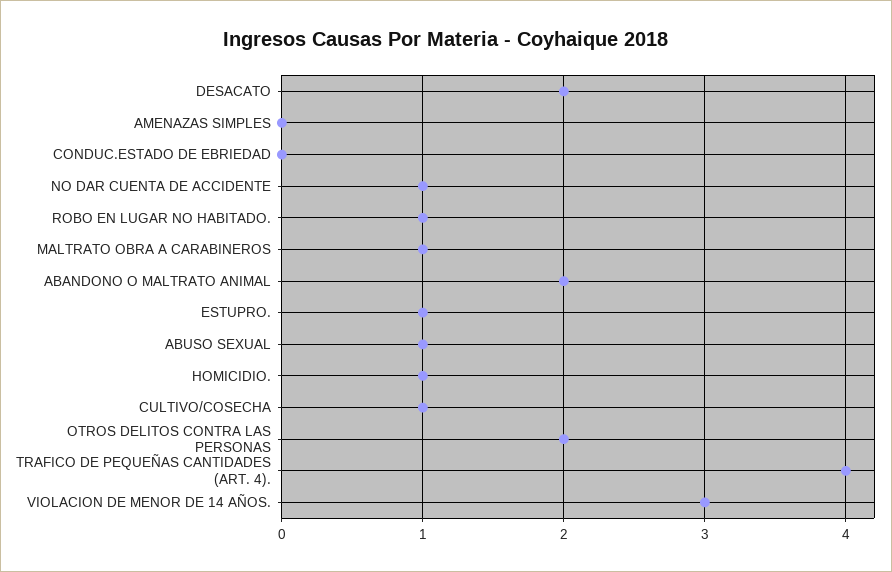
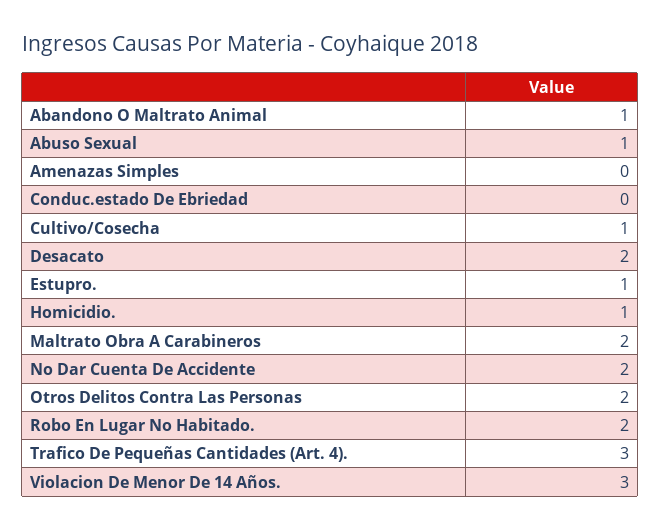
  {
    "DESACATO": 2,
    "AMENAZAS SIMPLES": 0,
    "CONDUC.ESTADO DE EBRIEDAD": 0,
-   "NO DAR CUENTA DE ACCIDENTE": 1,
+   "NO DAR CUENTA DE ACCIDENTE": 2,
-   "ROBO EN LUGAR NO HABITADO.": 1,
+   "ROBO EN LUGAR NO HABITADO.": 2,
-   "MALTRATO OBRA A CARABINEROS": 1,
+   "MALTRATO OBRA A CARABINEROS": 2,
-   "ABANDONO O MALTRATO ANIMAL": 2,
+   "ABANDONO O MALTRATO ANIMAL": 1,
    "ESTUPRO.": 1,
    "ABUSO SEXUAL": 1,
    "HOMICIDIO.": 1,
    "CULTIVO/COSECHA": 1,
    "OTROS DELITOS CONTRA LAS PERSONAS": 2,
-   "TRAFICO DE PEQUEÑAS CANTIDADES (ART. 4).": 4,
+   "TRAFICO DE PEQUEÑAS CANTIDADES (ART. 4).": 3,
    "VIOLACION DE MENOR DE 14 AÑOS.": 3
  }

